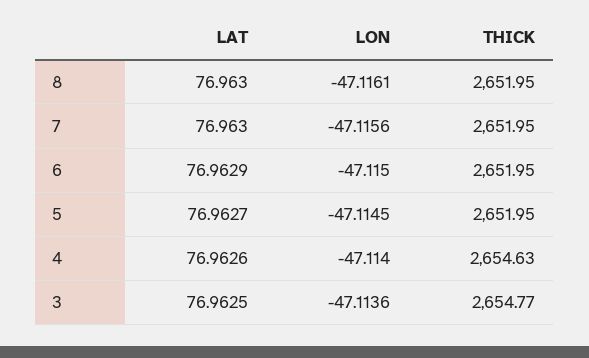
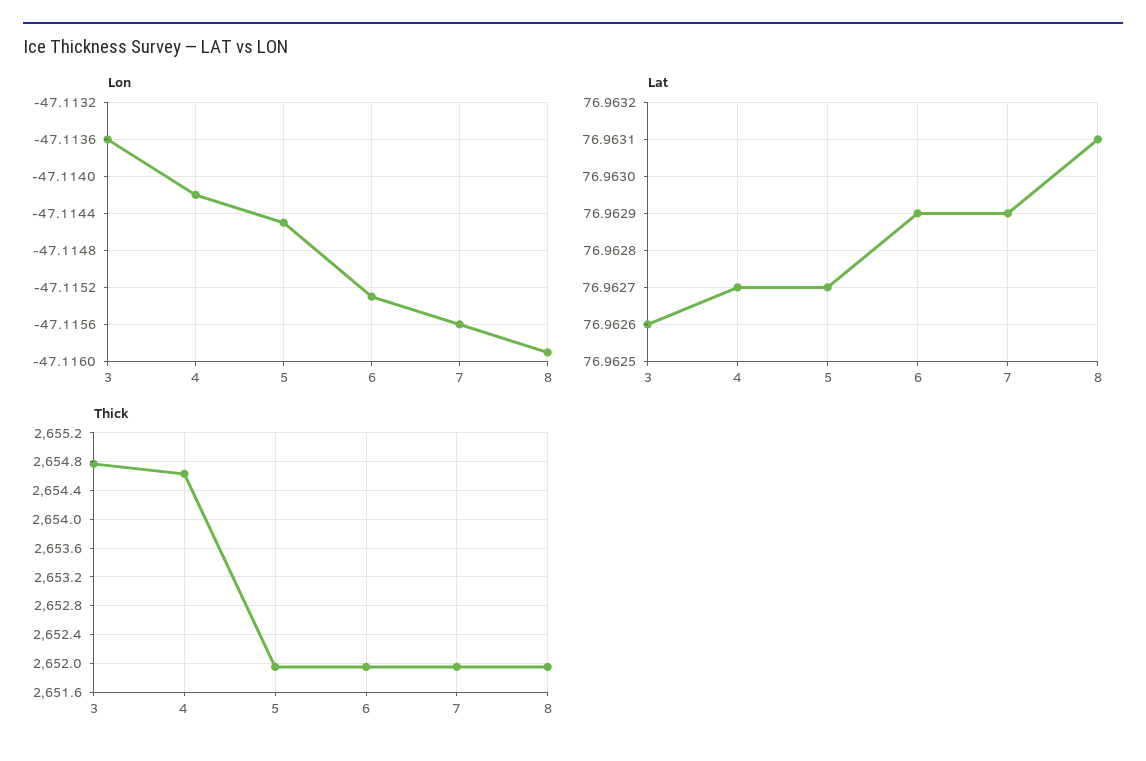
  {
    "LAT": {
-     "8": 76.963,
+     "8": 76.9631,
-     "7": 76.963,
+     "7": 76.9629,
      "6": 76.9629,
      "5": 76.9627,
-     "4": 76.9626,
+     "4": 76.9627,
-     "3": 76.9625
+     "3": 76.9626
    },
    "LON": {
-     "8": -47.1161,
+     "8": -47.1159,
      "7": -47.1156,
-     "6": -47.115,
+     "6": -47.1153,
      "5": -47.1145,
-     "4": -47.114,
+     "4": -47.1142,
      "3": -47.1136
    },
    "THICK": {
      "8": 2651.95,
      "7": 2651.95,
      "6": 2651.95,
      "5": 2651.95,
      "4": 2654.63,
      "3": 2654.77
    }
  }

